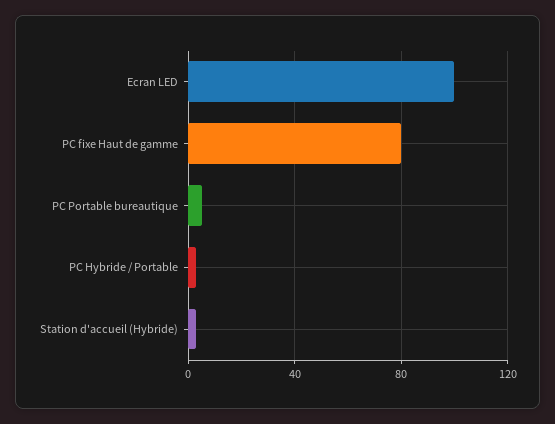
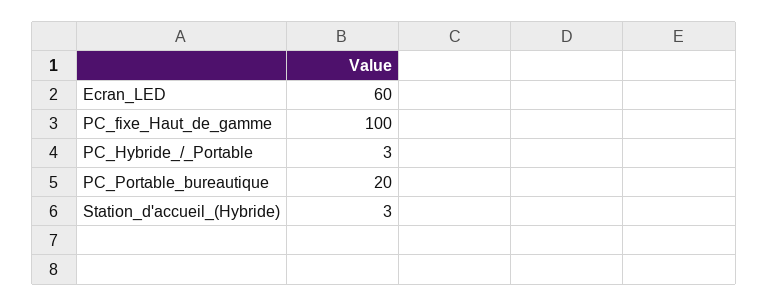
  {
-   "Ecran LED": 100,
+   "Ecran LED": 60,
-   "PC fixe Haut de gamme": 80,
+   "PC fixe Haut de gamme": 100,
-   "PC Portable bureautique": 5,
+   "PC Portable bureautique": 20,
    "PC Hybride / Portable": 3,
    "Station d'accueil (Hybride)": 3
  }

